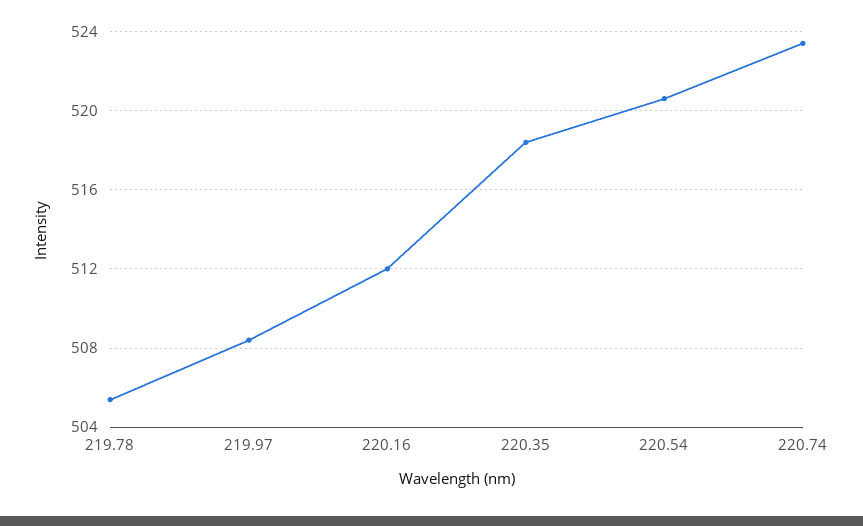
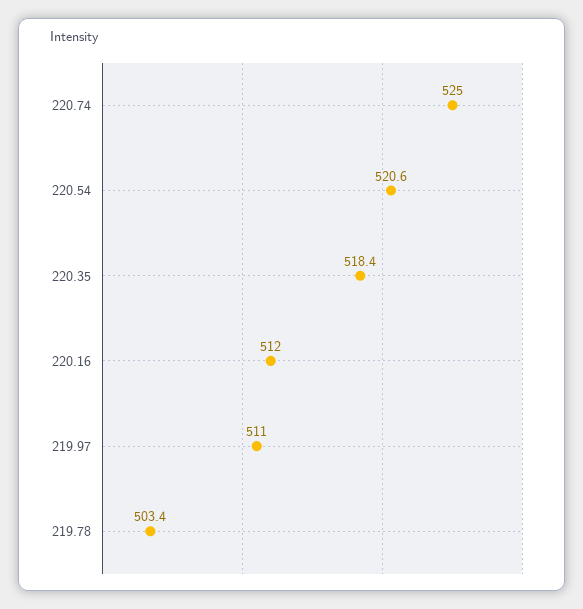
  {
-   "219.78": 505.5,
+   "219.78": 503.4,
-   "219.97": 508.5,
+   "219.97": 511,
    "220.16": 512,
    "220.35": 518.4,
    "220.54": 520.6,
-   "220.74": 523.5
+   "220.74": 525
  }

